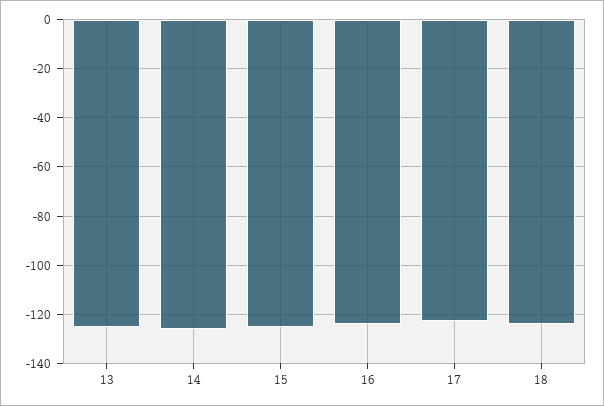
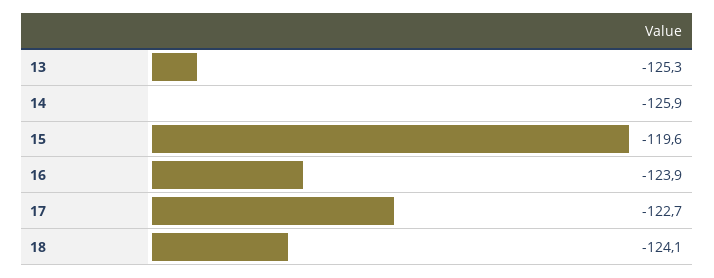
  {
    "13": -125.3,
    "14": -125.9,
-   "15": -125,
+   "15": -119.6,
    "16": -123.9,
    "17": -122.7,
    "18": -124.1
  }

